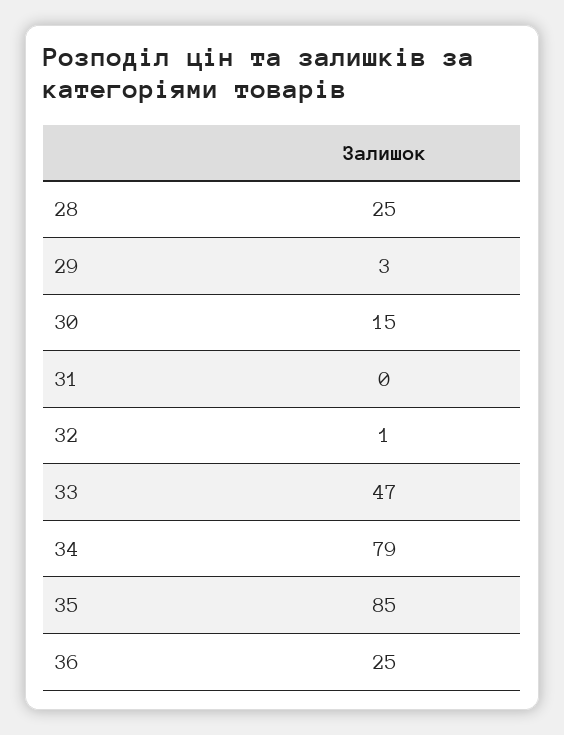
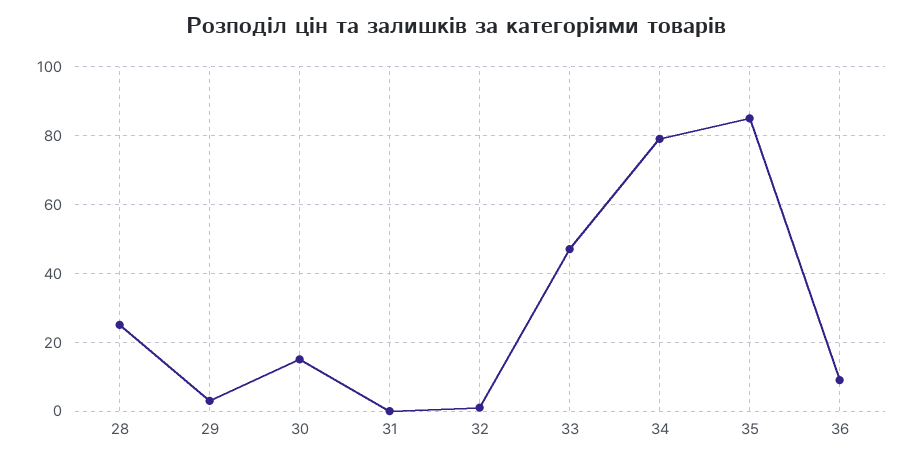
  {
    "28": 25,
    "29": 3,
    "30": 15,
    "31": 0,
    "32": 1,
    "33": 47,
    "34": 79,
    "35": 85,
-   "36": 25
+   "36": 10
  }

